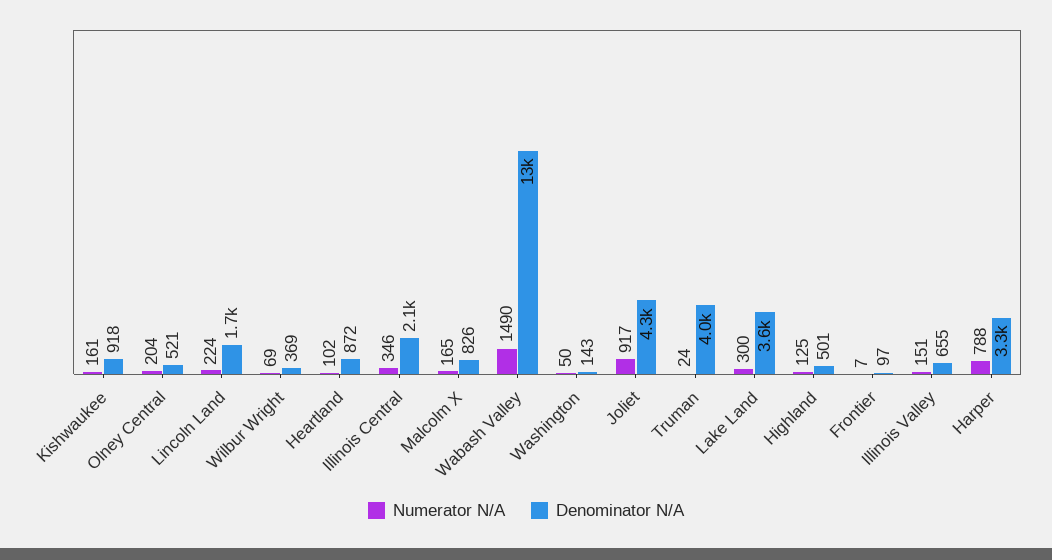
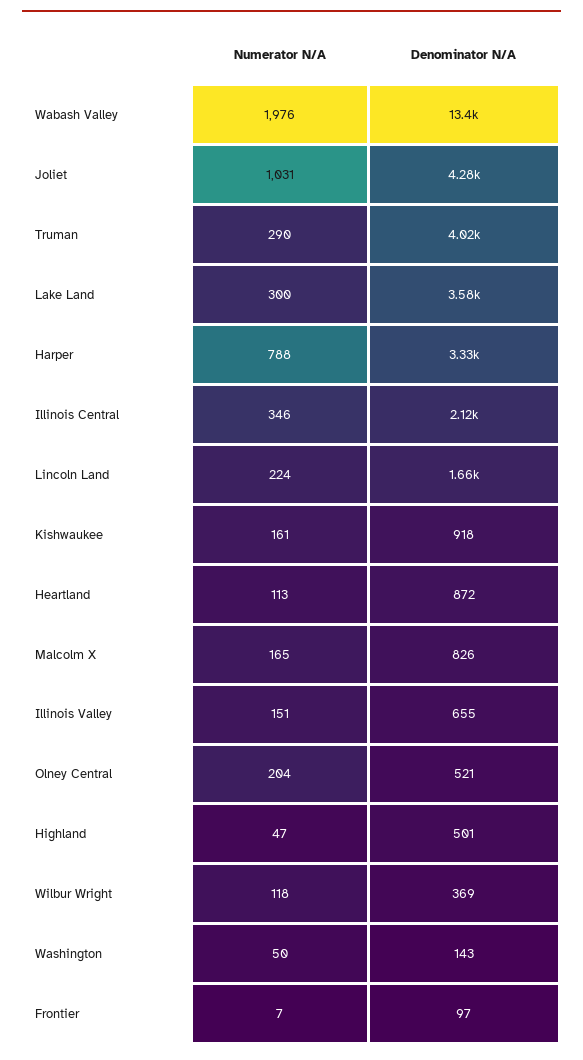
  {
    "Numerator N/A": {
      "Kishwaukee": 161,
      "Olney Central": 204,
      "Lincoln Land": 224,
-     "Wilbur Wright": 69,
+     "Wilbur Wright": 118,
-     "Heartland": 102,
+     "Heartland": 113,
      "Illinois Central": 346,
      "Malcolm X": 165,
-     "Wabash Valley": 1490,
+     "Wabash Valley": 1976,
      "Washington": 50,
-     "Joliet": 917,
+     "Joliet": 1031,
-     "Truman": 24,
+     "Truman": 290,
      "Lake Land": 300,
-     "Highland": 125,
+     "Highland": 47,
      "Frontier": 7,
      "Illinois Valley": 151,
      "Harper": 788
    },
    "Denominator N/A": {
      "Kishwaukee": 918,
      "Olney Central": 521,
      "Lincoln Land": 1660,
      "Wilbur Wright": 369,
      "Heartland": 872,
      "Illinois Central": 2120,
      "Malcolm X": 826,
      "Wabash Valley": 13400,
      "Washington": 143,
      "Joliet": 4280,
      "Truman": 4020,
      "Lake Land": 3580,
      "Highland": 501,
      "Frontier": 97,
      "Illinois Valley": 655,
      "Harper": 3330
    }
  }

